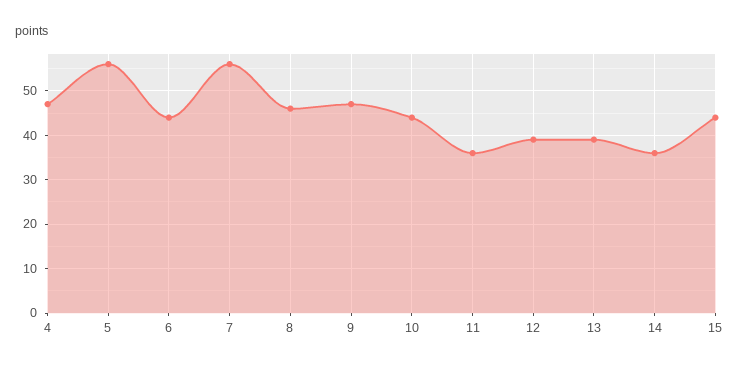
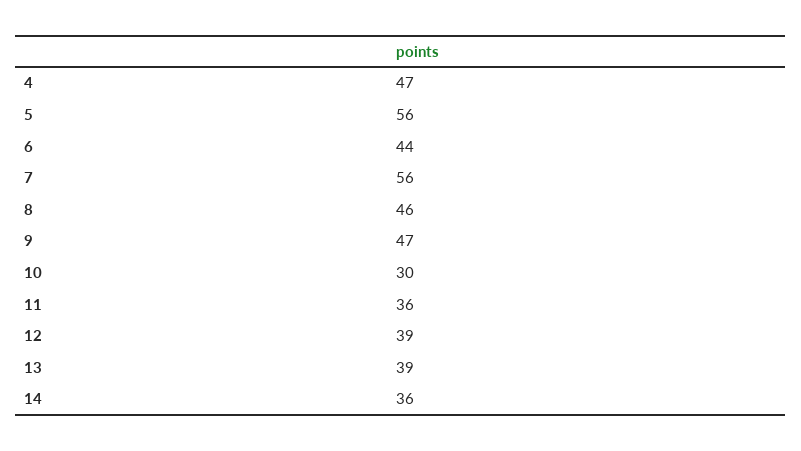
  {
    "4": 47,
    "5": 56,
    "6": 44,
    "7": 56,
    "8": 46,
    "9": 47,
-   "10": 45,
+   "10": 30,
    "11": 36,
    "12": 39,
    "13": 39,
-   "14": 36,
+   "14": 36
-   "15": 45
  }

